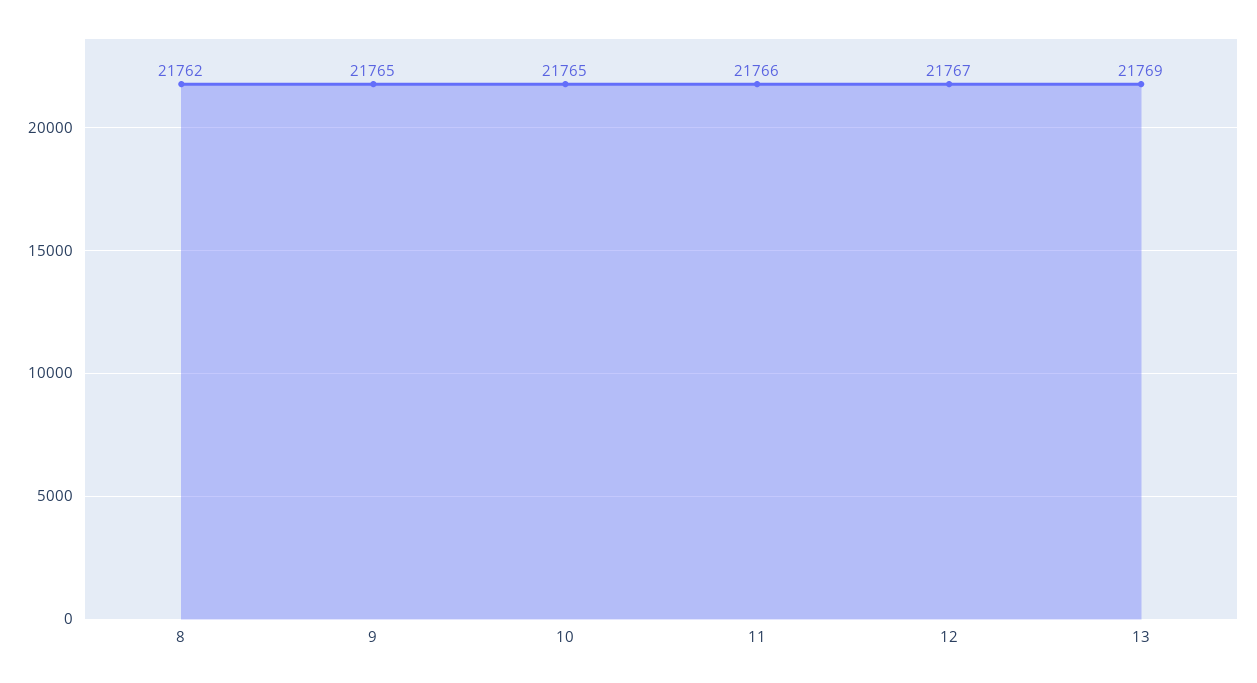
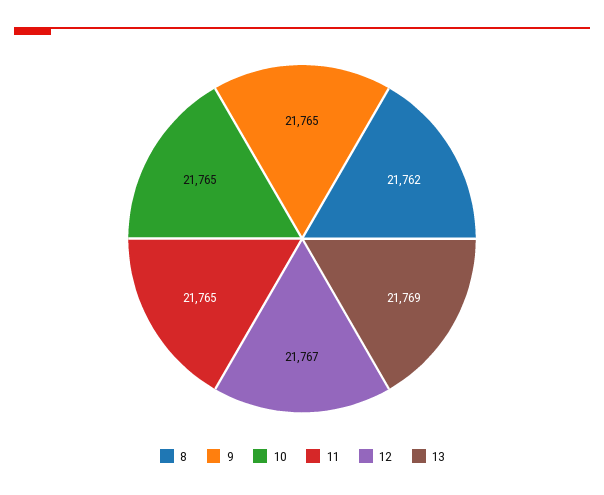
  {
    "8": 21762,
    "9": 21765,
    "10": 21765,
-   "11": 21766,
+   "11": 21765,
    "12": 21767,
    "13": 21769
  }

